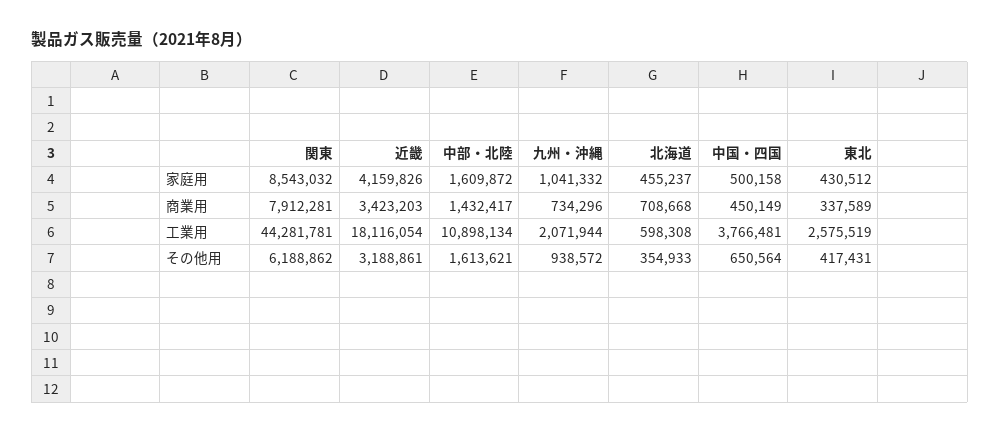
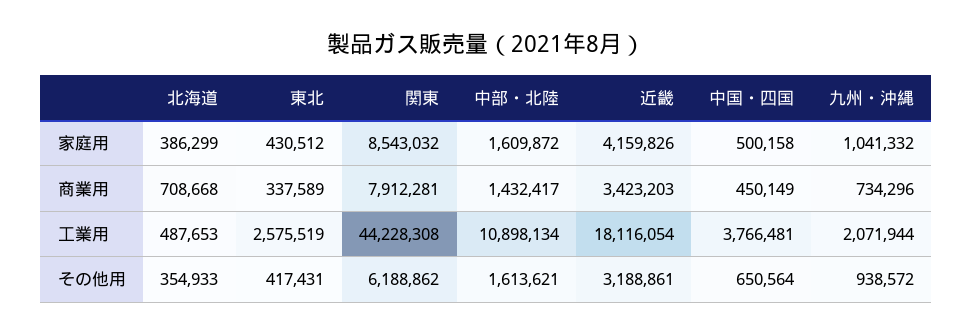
  {
    "関東": {
      "家庭用": 8543032,
      "商業用": 7912281,
-     "工業用": 44281781,
+     "工業用": 44228308,
      "その他用": 6188862
    },
    "近畿": {
      "家庭用": 4159826,
      "商業用": 3423203,
      "工業用": 18116054,
      "その他用": 3188861
    },
    "中部・北陸": {
      "家庭用": 1609872,
      "商業用": 1432417,
      "工業用": 10898134,
      "その他用": 1613621
    },
    "九州・沖縄": {
      "家庭用": 1041332,
      "商業用": 734296,
      "工業用": 2071944,
      "その他用": 938572
    },
    "北海道": {
-     "家庭用": 455237,
+     "家庭用": 386299,
      "商業用": 708668,
-     "工業用": 598308,
+     "工業用": 487653,
      "その他用": 354933
    },
    "中国・四国": {
      "家庭用": 500158,
      "商業用": 450149,
      "工業用": 3766481,
      "その他用": 650564
    },
    "東北": {
      "家庭用": 430512,
      "商業用": 337589,
      "工業用": 2575519,
      "その他用": 417431
    }
  }

